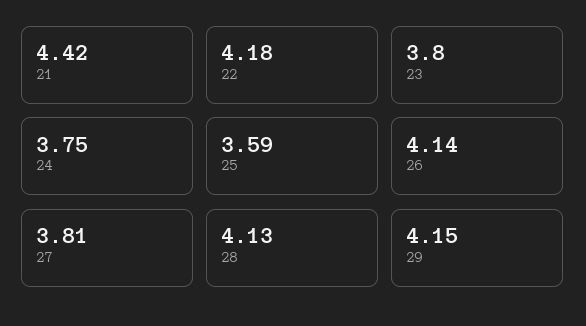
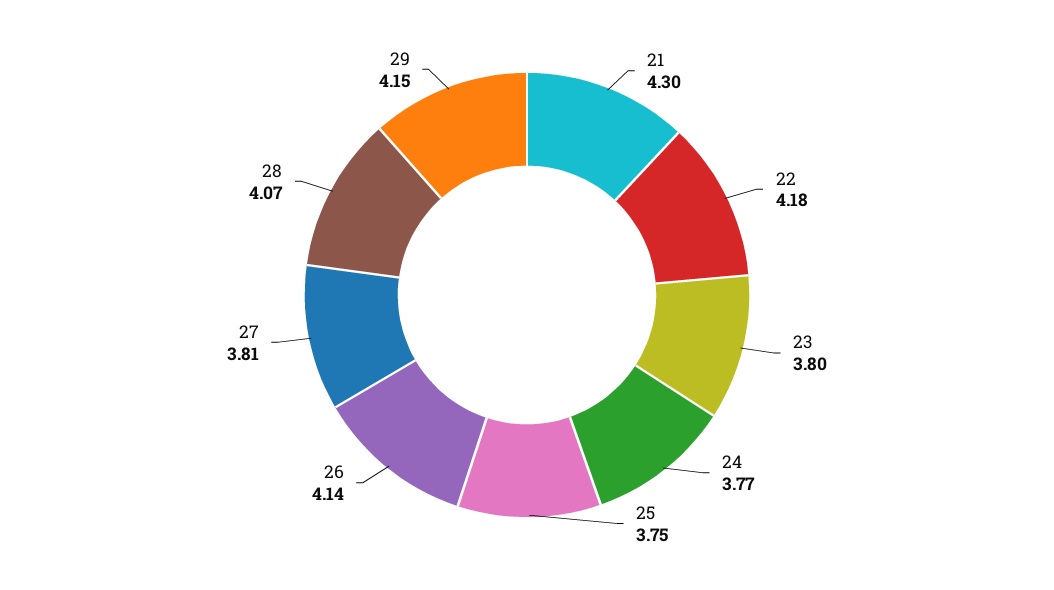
  {
-   "21": 4.42,
+   "21": 4.3,
    "22": 4.18,
    "23": 3.8,
-   "24": 3.75,
+   "24": 3.77,
-   "25": 3.59,
+   "25": 3.75,
    "26": 4.14,
    "27": 3.81,
-   "28": 4.13,
+   "28": 4.07,
    "29": 4.15
  }

